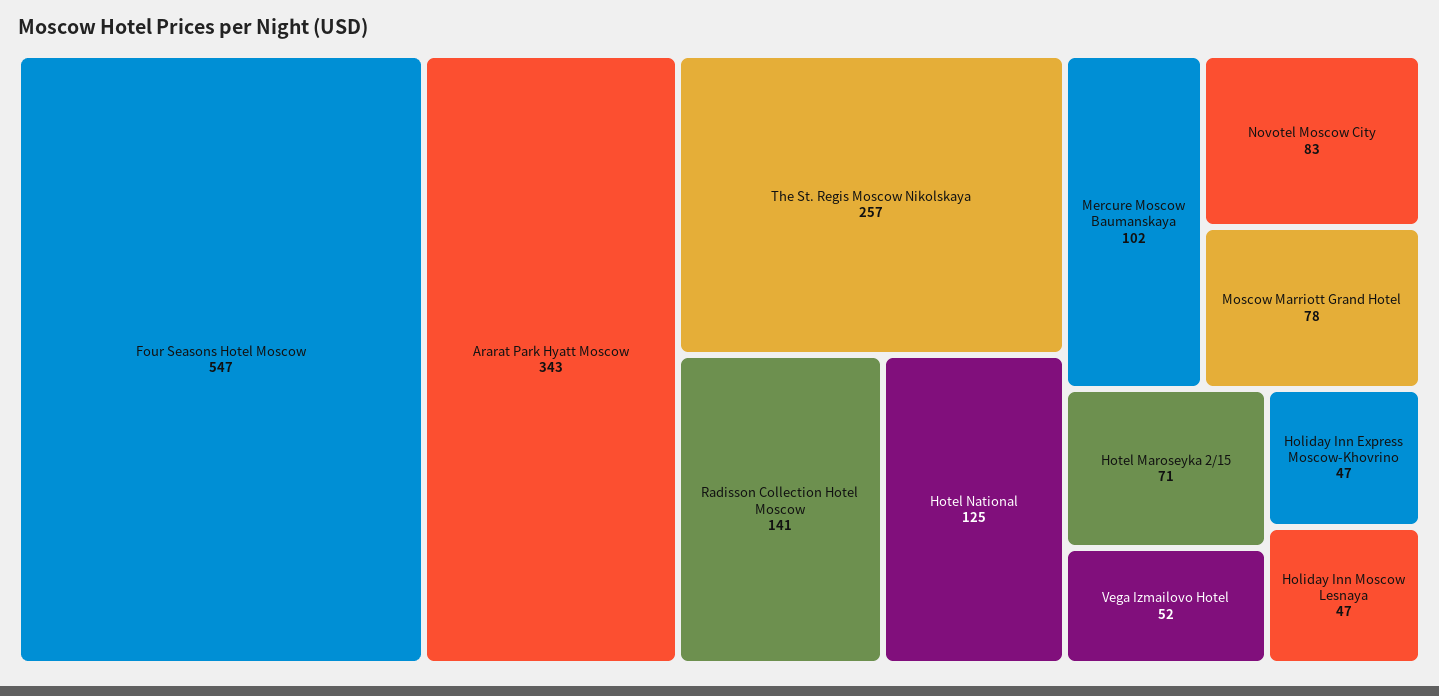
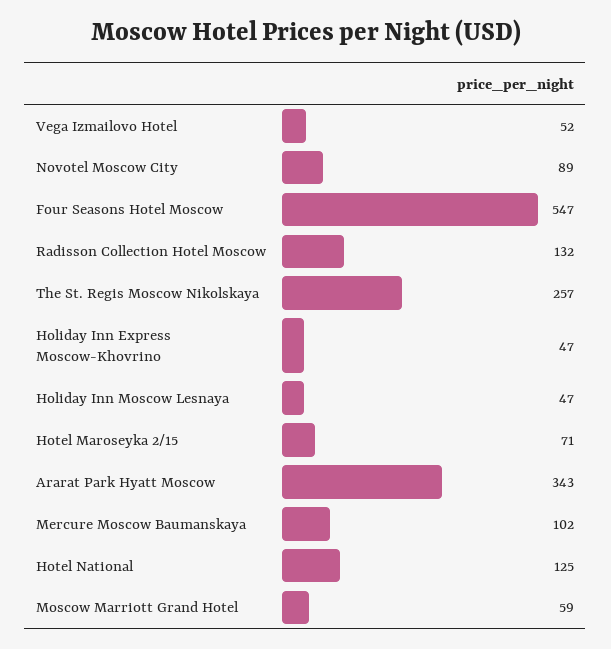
  {
    "Four Seasons Hotel Moscow": 547,
    "Ararat Park Hyatt Moscow": 343,
    "The St. Regis Moscow Nikolskaya": 257,
-   "Radisson Collection Hotel Moscow": 141,
+   "Radisson Collection Hotel Moscow": 132,
    "Hotel National": 125,
    "Mercure Moscow Baumanskaya": 102,
-   "Novotel Moscow City": 83,
+   "Novotel Moscow City": 89,
-   "Moscow Marriott Grand Hotel": 78,
+   "Moscow Marriott Grand Hotel": 59,
    "Hotel Maroseyka 2/15": 71,
    "Vega Izmailovo Hotel": 52,
    "Holiday Inn Express Moscow-Khovrino": 47,
    "Holiday Inn Moscow Lesnaya": 47
  }

